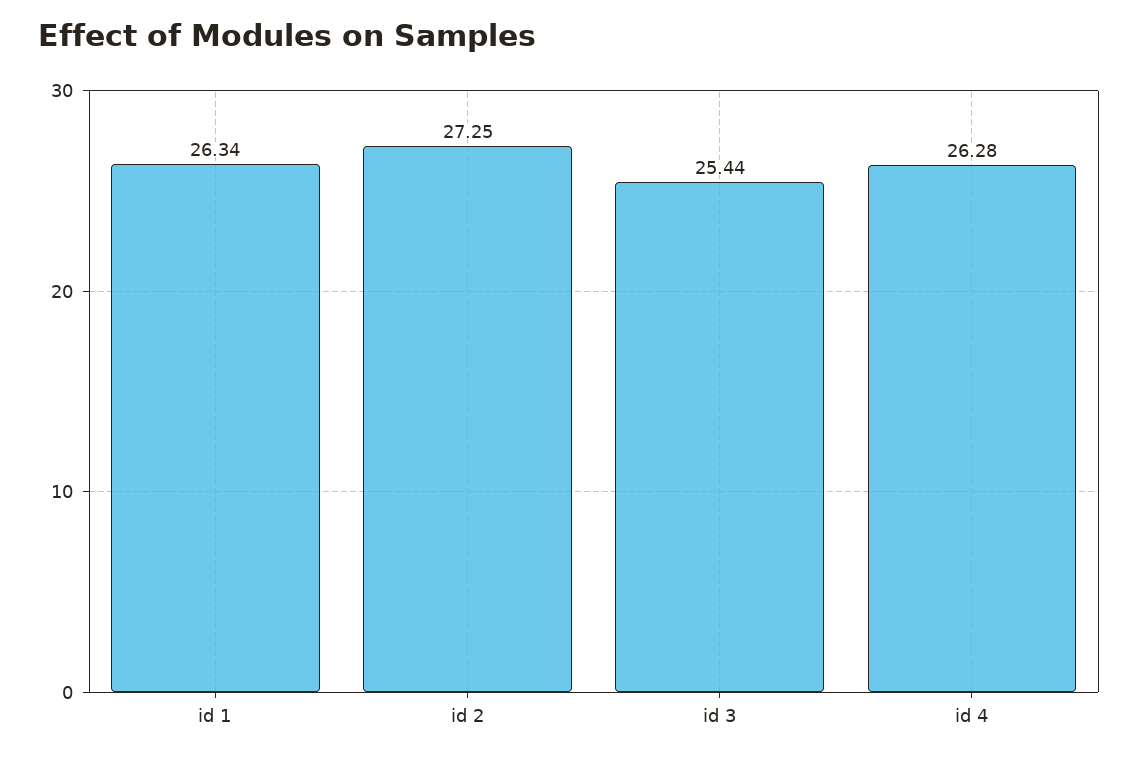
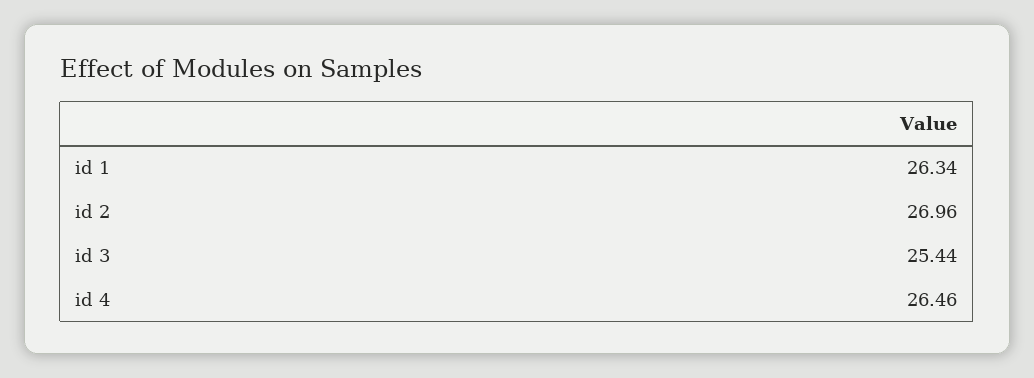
  {
    "id 1": 26.34,
-   "id 2": 27.25,
+   "id 2": 26.96,
    "id 3": 25.44,
-   "id 4": 26.28
+   "id 4": 26.46
  }

